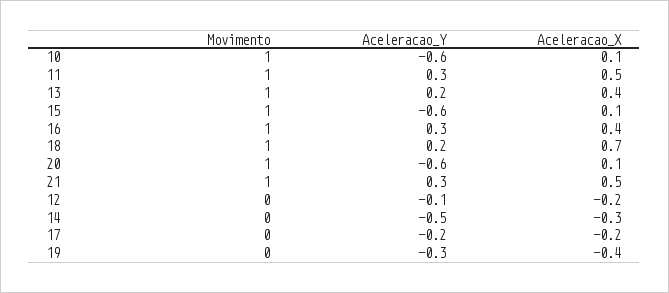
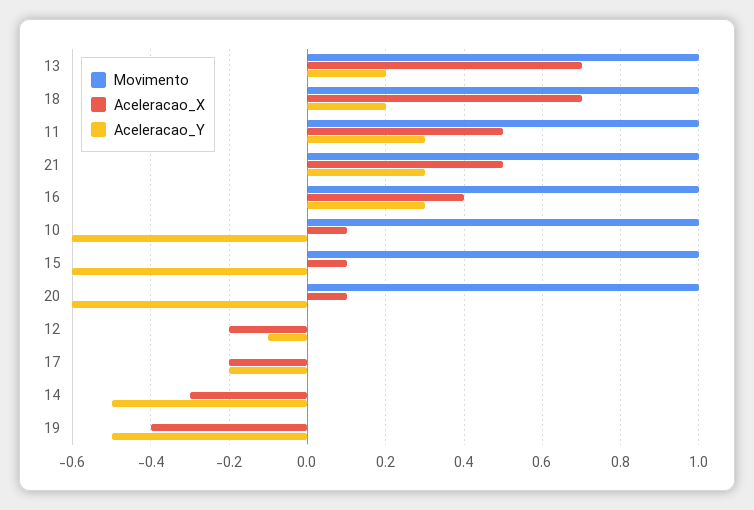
  {
    "Movimento": {
      "10": 1,
      "11": 1,
      "13": 1,
      "15": 1,
      "16": 1,
      "18": 1,
      "20": 1,
      "21": 1,
      "12": 0,
      "14": 0,
      "17": 0,
      "19": 0
    },
    "Aceleracao_Y": {
      "10": -0.6,
      "11": 0.3,
      "13": 0.2,
      "15": -0.6,
      "16": 0.3,
      "18": 0.2,
      "20": -0.6,
      "21": 0.3,
      "12": -0.1,
      "14": -0.5,
      "17": -0.2,
-     "19": -0.3
+     "19": -0.5
    },
    "Aceleracao_X": {
      "10": 0.1,
      "11": 0.5,
-     "13": 0.4,
+     "13": 0.7,
      "15": 0.1,
      "16": 0.4,
      "18": 0.7,
      "20": 0.1,
      "21": 0.5,
      "12": -0.2,
      "14": -0.3,
      "17": -0.2,
      "19": -0.4
    }
  }

